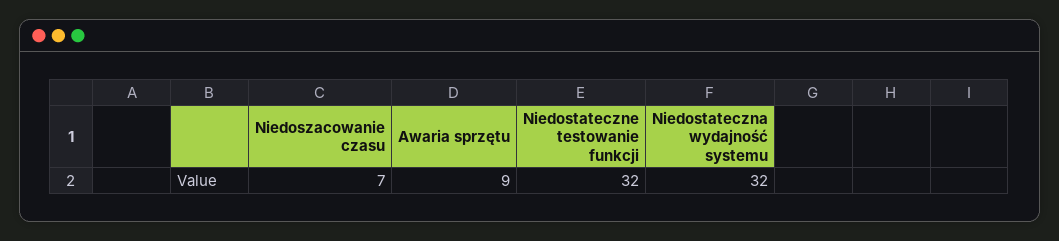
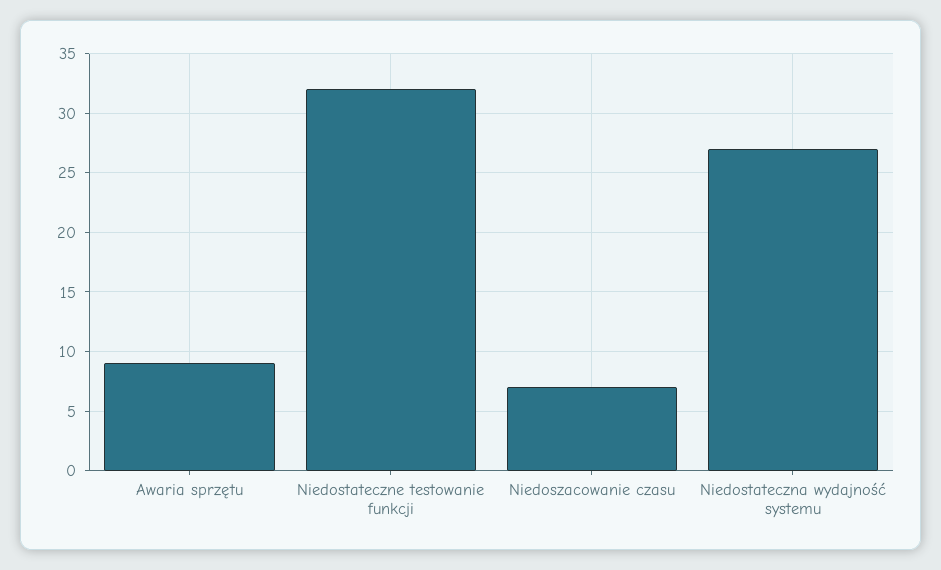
  {
    "Niedoszacowanie czasu": 7,
    "Awaria sprzętu": 9,
    "Niedostateczne testowanie funkcji": 32,
-   "Niedostateczna wydajność systemu": 32
+   "Niedostateczna wydajność systemu": 27
  }

